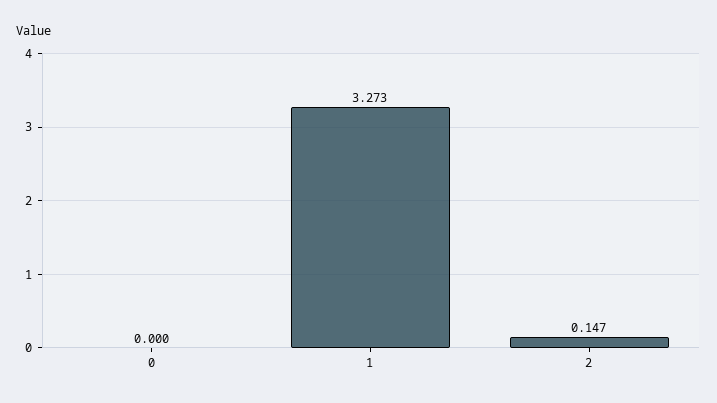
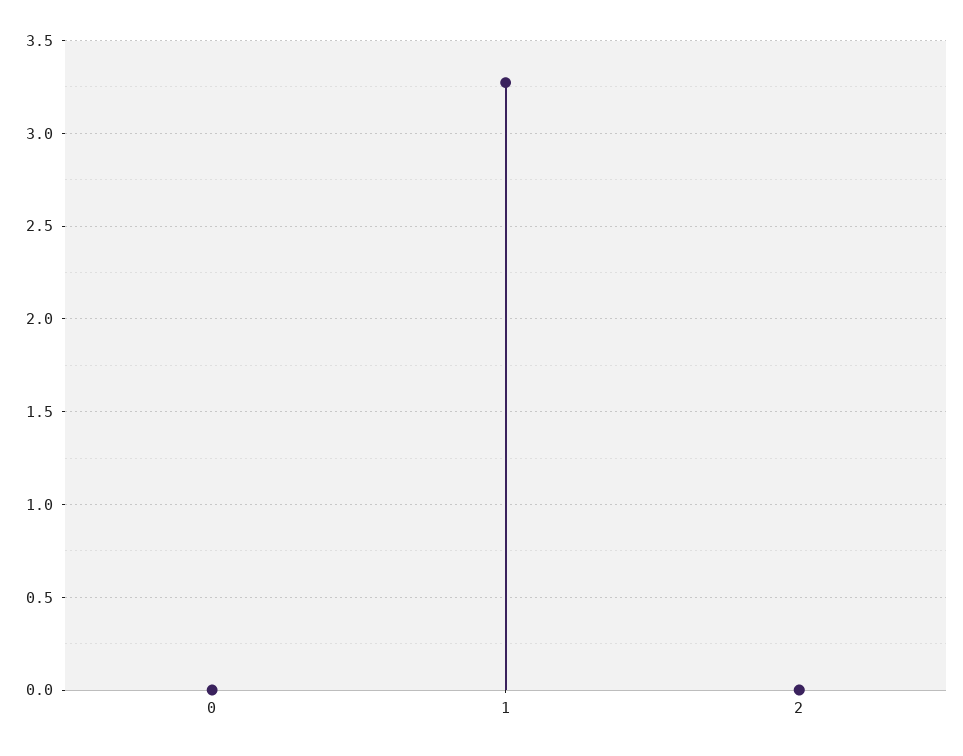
  {
    "0": 0,
    "1": 3.273,
-   "2": 0.147
+   "2": 0
  }

